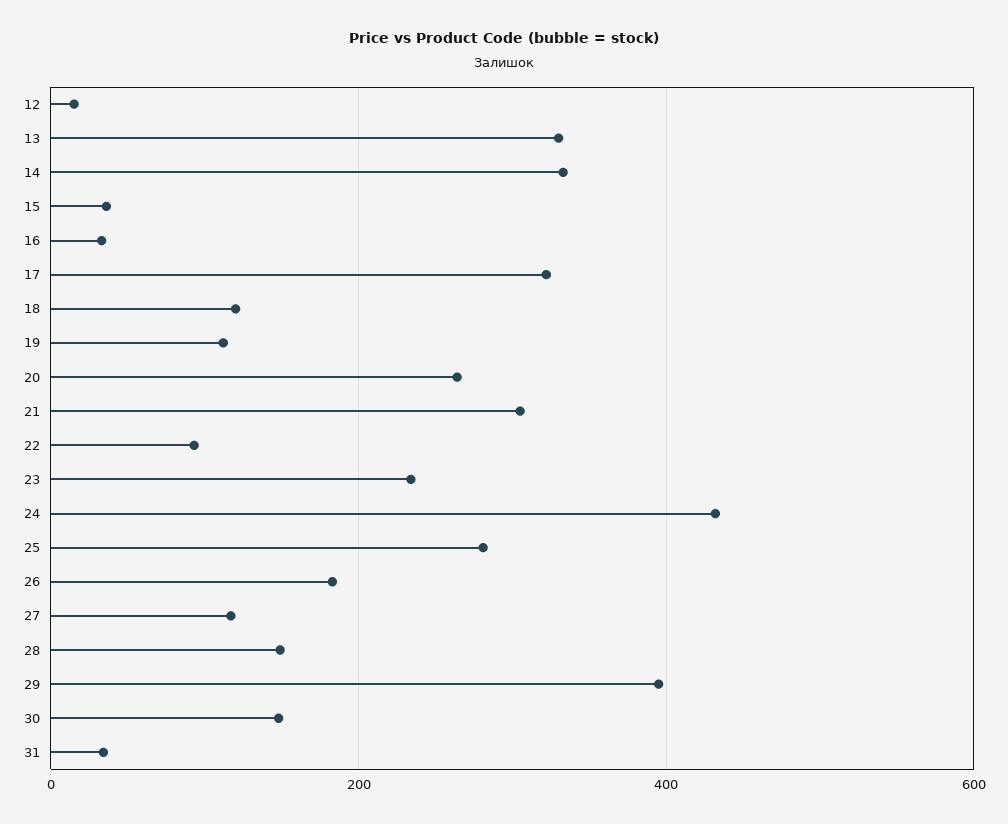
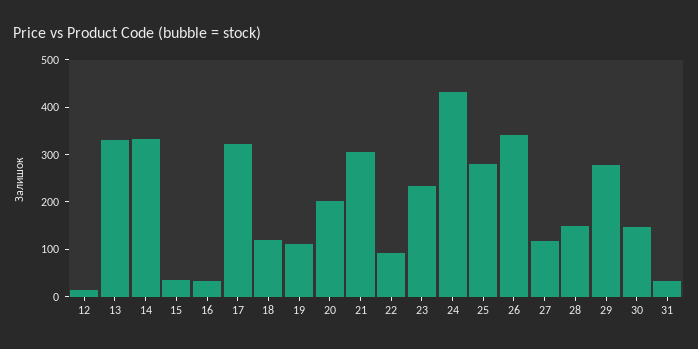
  {
    "12": 20,
    "13": 340,
    "14": 340,
    "15": 40,
    "16": 40,
    "17": 320,
    "18": 120,
    "19": 120,
-   "20": 260,
+   "20": 200,
    "21": 300,
    "22": 100,
    "23": 240,
    "24": 440,
    "25": 280,
-   "26": 180,
+   "26": 340,
    "27": 120,
    "28": 140,
-   "29": 400,
+   "29": 280,
    "30": 140,
    "31": 40
  }

